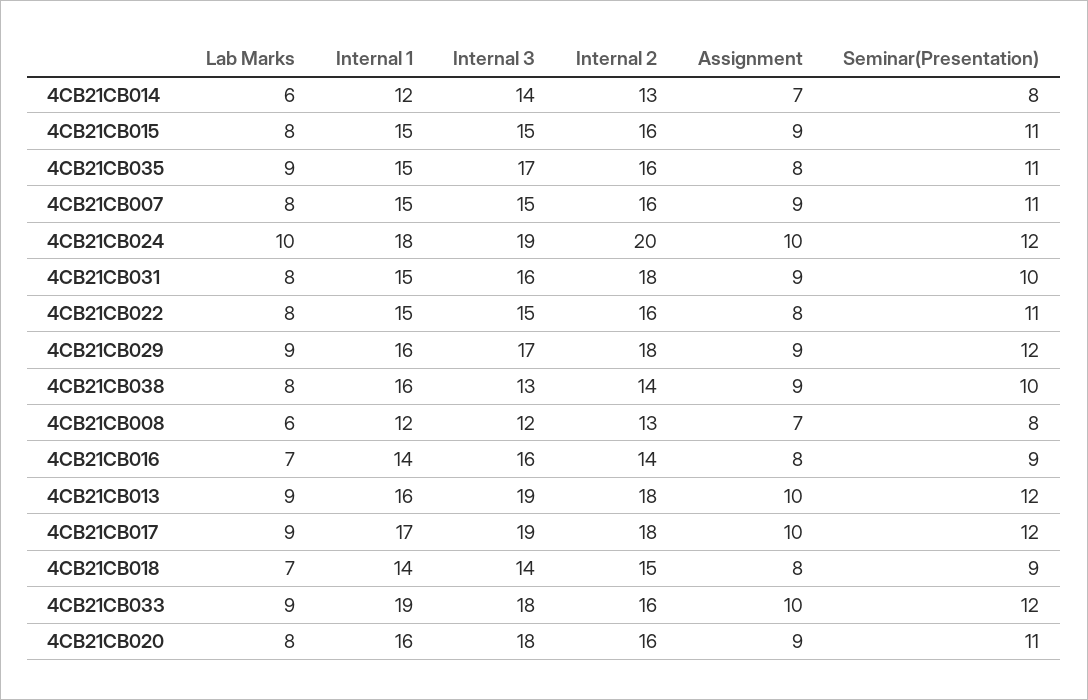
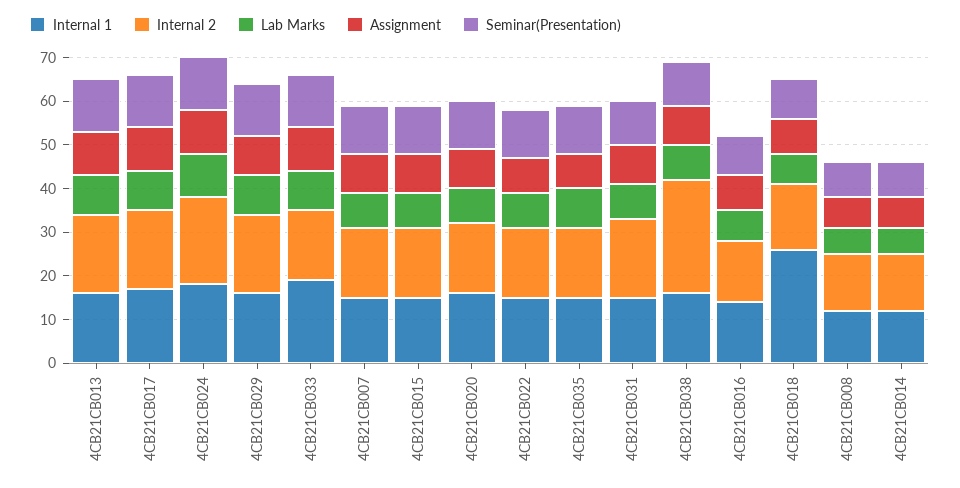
  {
    "Lab Marks": {
      "4CB21CB014": 6,
      "4CB21CB015": 8,
      "4CB21CB035": 9,
      "4CB21CB007": 8,
      "4CB21CB024": 10,
      "4CB21CB031": 8,
      "4CB21CB022": 8,
      "4CB21CB029": 9,
      "4CB21CB038": 8,
      "4CB21CB008": 6,
      "4CB21CB016": 7,
      "4CB21CB013": 9,
      "4CB21CB017": 9,
      "4CB21CB018": 7,
      "4CB21CB033": 9,
      "4CB21CB020": 8
    },
    "Internal 1": {
      "4CB21CB014": 12,
      "4CB21CB015": 15,
      "4CB21CB035": 15,
      "4CB21CB007": 15,
      "4CB21CB024": 18,
      "4CB21CB031": 15,
      "4CB21CB022": 15,
      "4CB21CB029": 16,
      "4CB21CB038": 16,
      "4CB21CB008": 12,
      "4CB21CB016": 14,
      "4CB21CB013": 16,
      "4CB21CB017": 17,
-     "4CB21CB018": 14,
+     "4CB21CB018": 25,
      "4CB21CB033": 19,
      "4CB21CB020": 16
    },
-   "Internal 3": {
-     "4CB21CB014": 14,
-     "4CB21CB015": 15,
-     "4CB21CB035": 17,
-     "4CB21CB007": 15,
-     "4CB21CB024": 19,
-     "4CB21CB031": 16,
-     "4CB21CB022": 15,
-     "4CB21CB029": 17,
-     "4CB21CB038": 13,
-     "4CB21CB008": 12,
-     "4CB21CB016": 16,
-     "4CB21CB013": 19,
-     "4CB21CB017": 19,
-     "4CB21CB018": 14,
-     "4CB21CB033": 18,
-     "4CB21CB020": 18
-   },
    "Internal 2": {
      "4CB21CB014": 13,
      "4CB21CB015": 16,
      "4CB21CB035": 16,
      "4CB21CB007": 16,
      "4CB21CB024": 20,
      "4CB21CB031": 18,
      "4CB21CB022": 16,
      "4CB21CB029": 18,
-     "4CB21CB038": 14,
+     "4CB21CB038": 25,
      "4CB21CB008": 13,
      "4CB21CB016": 14,
      "4CB21CB013": 18,
      "4CB21CB017": 18,
      "4CB21CB018": 15,
      "4CB21CB033": 16,
      "4CB21CB020": 16
    },
    "Assignment": {
      "4CB21CB014": 7,
      "4CB21CB015": 9,
      "4CB21CB035": 8,
      "4CB21CB007": 9,
      "4CB21CB024": 10,
      "4CB21CB031": 9,
      "4CB21CB022": 8,
      "4CB21CB029": 9,
      "4CB21CB038": 9,
      "4CB21CB008": 7,
      "4CB21CB016": 8,
      "4CB21CB013": 10,
      "4CB21CB017": 10,
      "4CB21CB018": 8,
      "4CB21CB033": 10,
      "4CB21CB020": 9
    },
    "Seminar(Presentation)": {
      "4CB21CB014": 8,
      "4CB21CB015": 11,
      "4CB21CB035": 11,
      "4CB21CB007": 11,
      "4CB21CB024": 12,
      "4CB21CB031": 10,
      "4CB21CB022": 11,
      "4CB21CB029": 12,
      "4CB21CB038": 10,
      "4CB21CB008": 8,
      "4CB21CB016": 9,
      "4CB21CB013": 12,
      "4CB21CB017": 12,
      "4CB21CB018": 9,
      "4CB21CB033": 12,
      "4CB21CB020": 11
    }
  }

